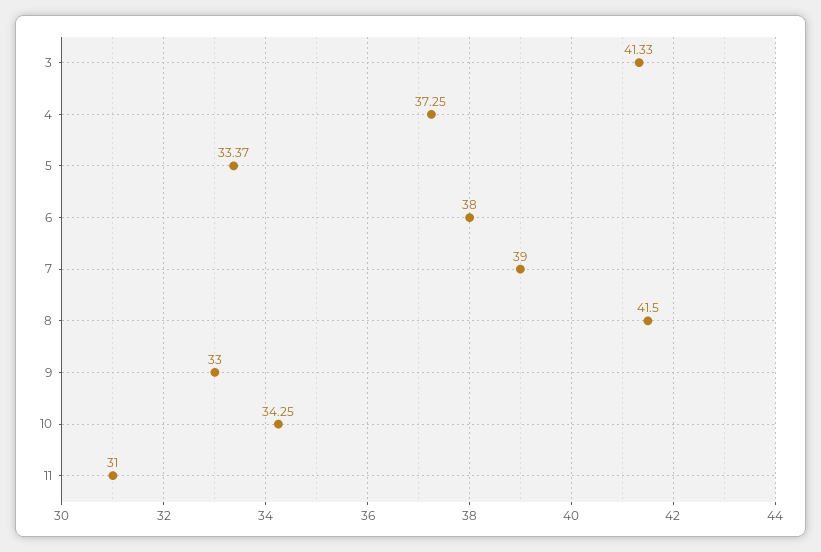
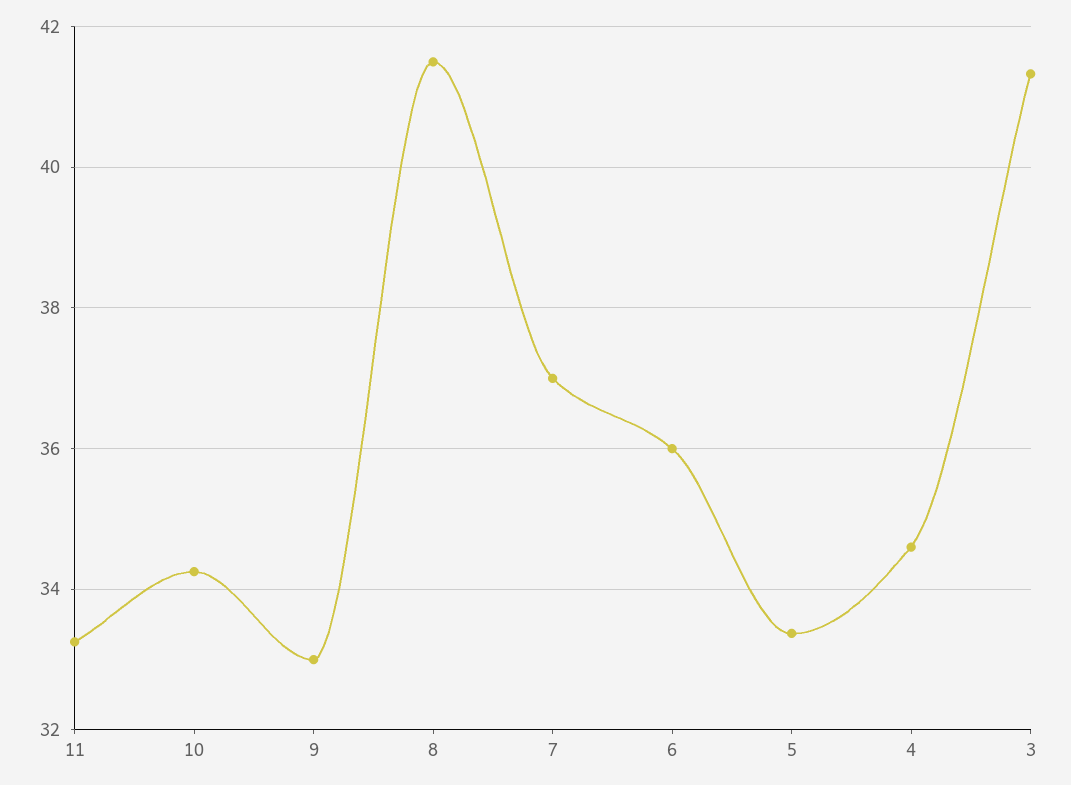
  {
    "3": 41.33,
-   "4": 37.25,
+   "4": 34.6,
    "5": 33.37,
-   "6": 38,
+   "6": 36,
-   "7": 39,
+   "7": 37,
    "8": 41.5,
    "9": 33,
    "10": 34.25,
-   "11": 31
+   "11": 33.2
  }

